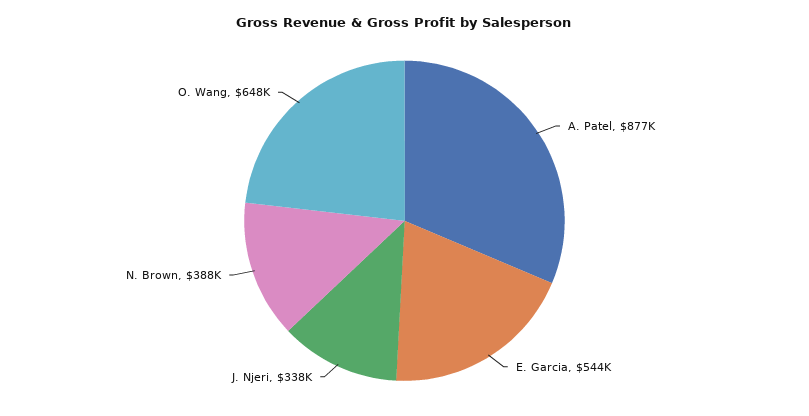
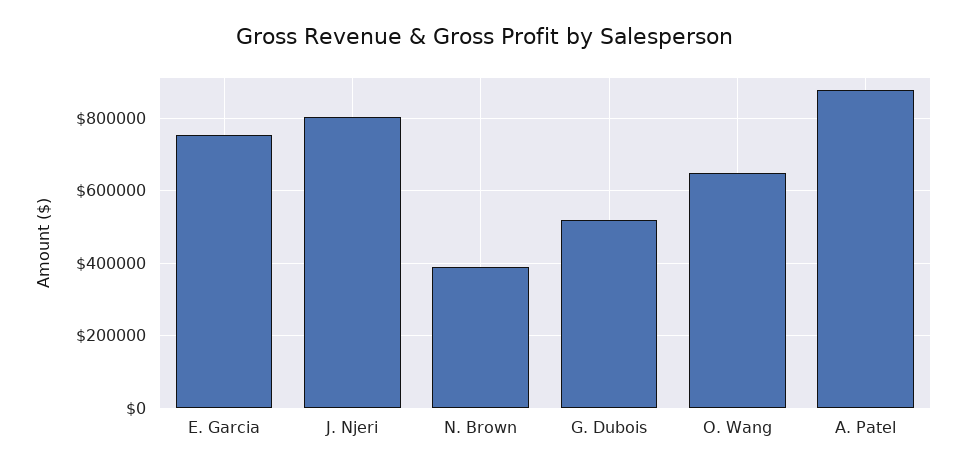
  {
    "A. Patel": 877000,
-   "E. Garcia": 544000,
+   "E. Garcia": 760000,
-   "J. Njeri": 338000,
+   "J. Njeri": 800000,
    "N. Brown": 388000,
-   "O. Wang": 648000
+   "O. Wang": 648000,
+   "G. Dubois": 520000
  }

